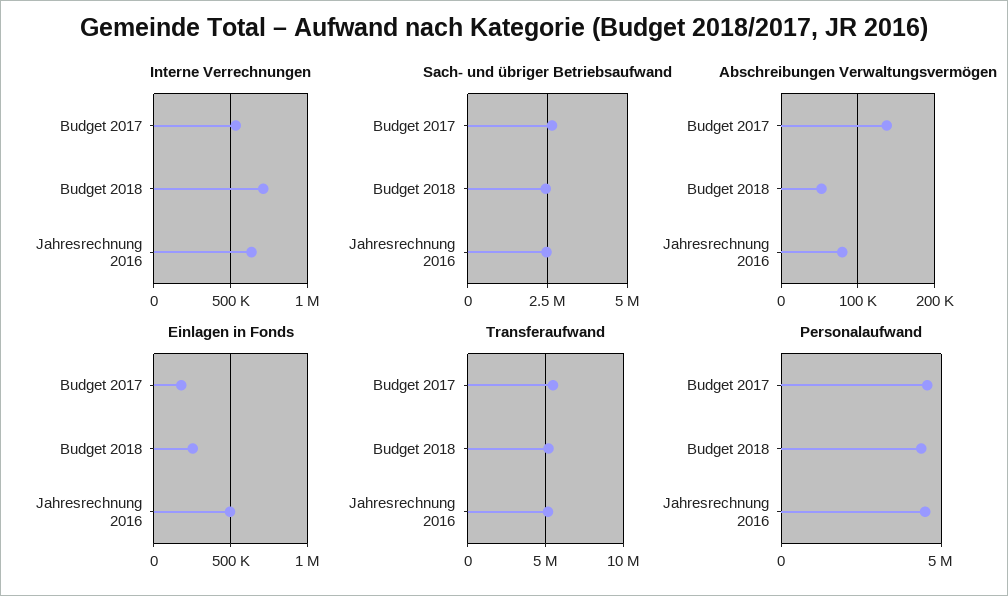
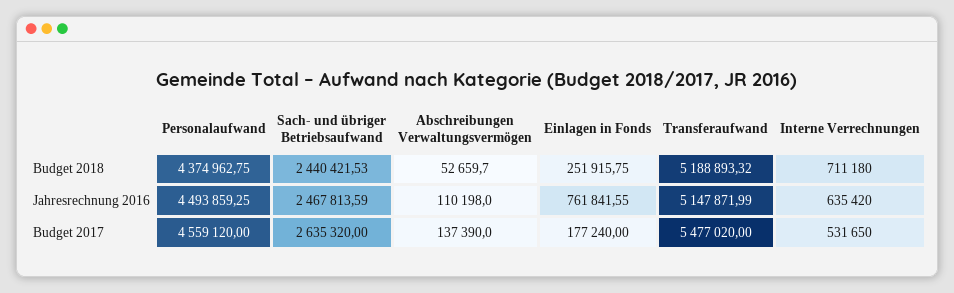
  {
    "Interne Verrechnungen": {
      "Budget 2017": 531650,
      "Budget 2018": 711180,
      "Jahresrechnung 2016": 635420
    },
    "Sach- und übriger Betriebsaufwand": {
      "Budget 2017": 2635320,
      "Budget 2018": 2440421.53,
      "Jahresrechnung 2016": 2467813.59
    },
    "Abschreibungen Verwaltungsvermögen": {
      "Budget 2017": 137390,
      "Budget 2018": 52659.7,
-     "Jahresrechnung 2016": 80000
+     "Jahresrechnung 2016": 110198
    },
    "Einlagen in Fonds": {
      "Budget 2017": 177240,
      "Budget 2018": 251915.75,
-     "Jahresrechnung 2016": 500000
+     "Jahresrechnung 2016": 761841.55
    },
    "Transferaufwand": {
      "Budget 2017": 5477020,
      "Budget 2018": 5188893.32,
      "Jahresrechnung 2016": 5147871.99
    },
    "Personalaufwand": {
      "Budget 2017": 4559120,
      "Budget 2018": 4374962.75,
      "Jahresrechnung 2016": 4493859.25
    }
  }

